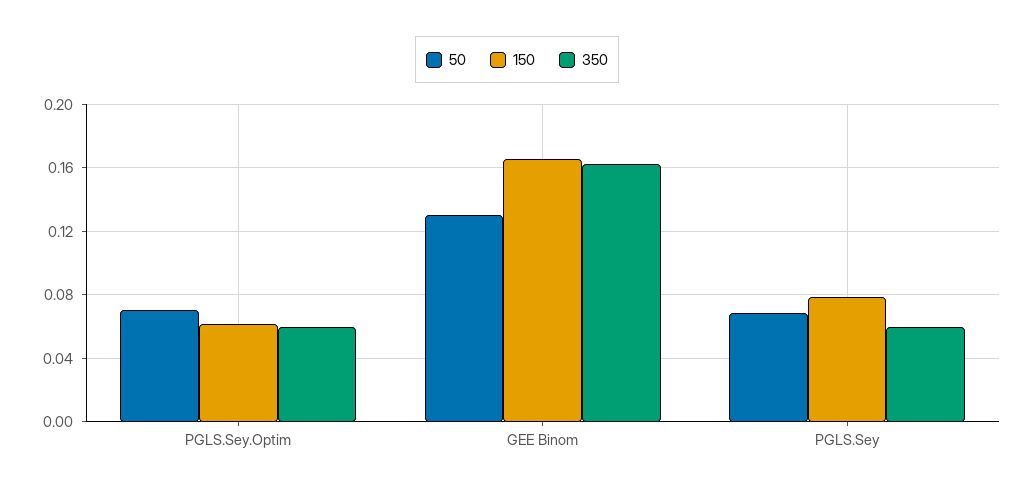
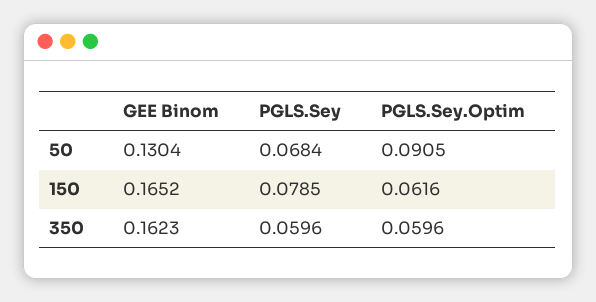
  {
    "50": {
-     "PGLS.Sey.Optim": 0.07,
+     "PGLS.Sey.Optim": 0.0905,
      "GEE Binom": 0.1304,
      "PGLS.Sey": 0.0684
    },
    "150": {
      "PGLS.Sey.Optim": 0.0616,
      "GEE Binom": 0.1652,
      "PGLS.Sey": 0.0785
    },
    "350": {
      "PGLS.Sey.Optim": 0.0596,
      "GEE Binom": 0.1623,
      "PGLS.Sey": 0.0596
    }
  }

